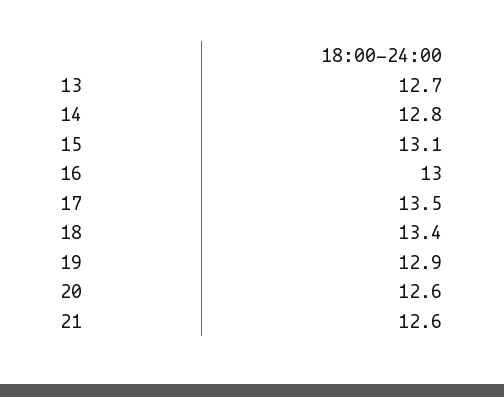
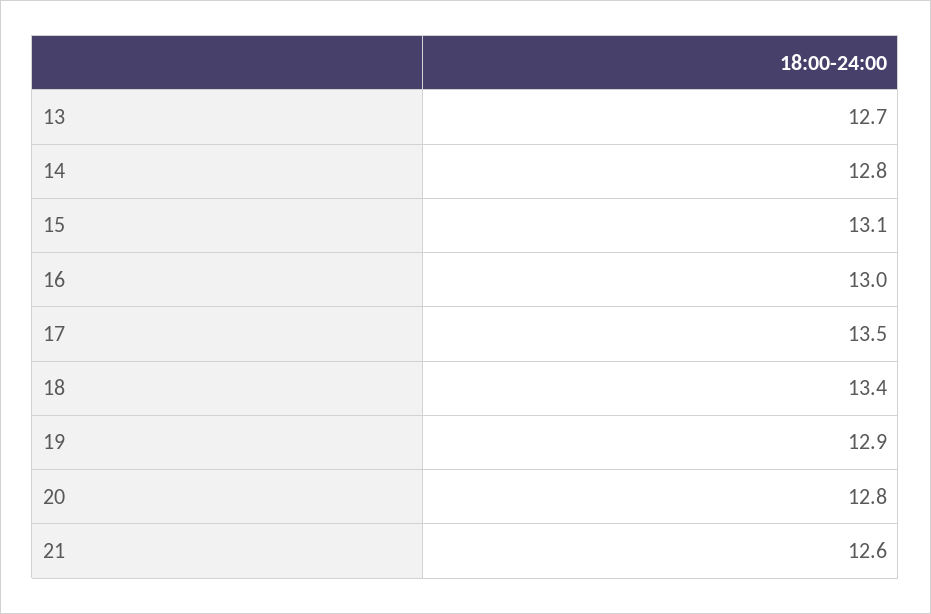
  {
    "13": 12.7,
    "14": 12.8,
    "15": 13.1,
    "16": 13,
    "17": 13.5,
    "18": 13.4,
    "19": 12.9,
-   "20": 12.6,
+   "20": 12.8,
    "21": 12.6
  }

